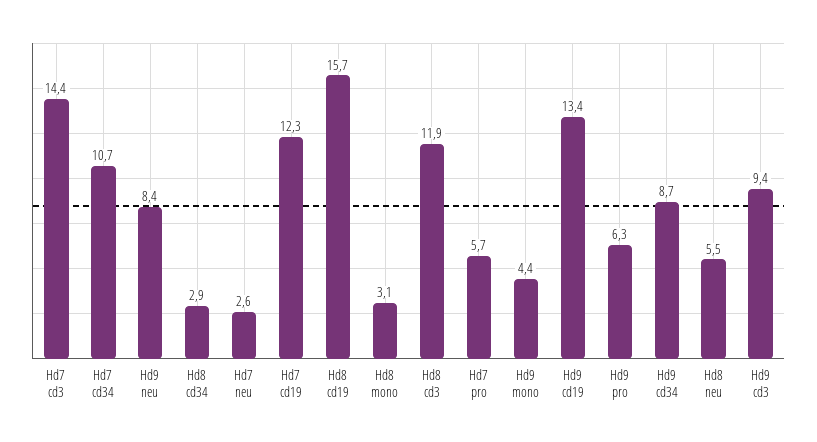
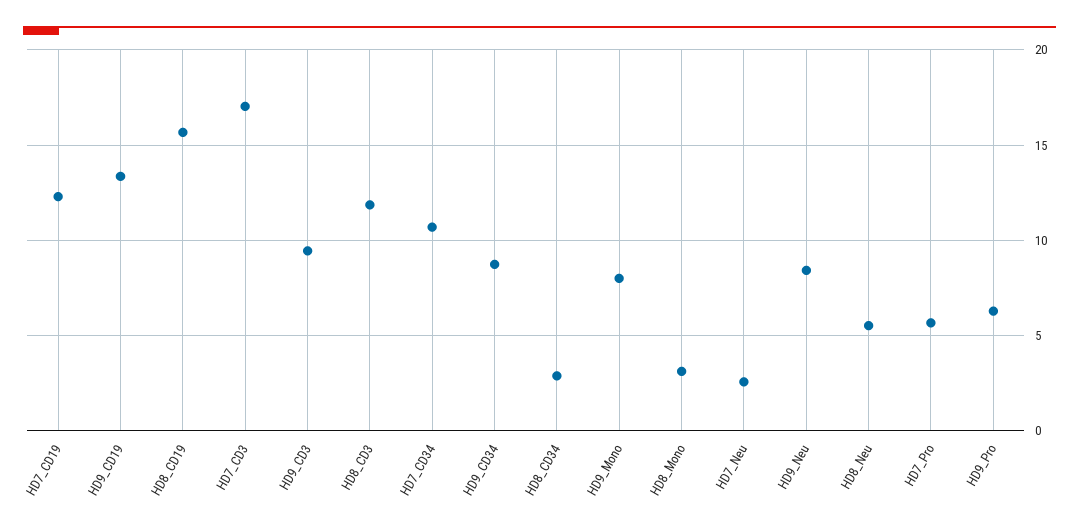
  {
-   "Hd7 cd3": 14.4,
+   "Hd7 cd3": 17,
    "Hd7 cd34": 10.7,
    "Hd9 neu": 8.4,
    "Hd8 cd34": 2.9,
    "Hd7 neu": 2.6,
    "Hd7 cd19": 12.3,
    "Hd8 cd19": 15.7,
    "Hd8 mono": 3.1,
    "Hd8 cd3": 11.9,
    "Hd7 pro": 5.7,
-   "Hd9 mono": 4.4,
+   "Hd9 mono": 8,
    "Hd9 cd19": 13.4,
    "Hd9 pro": 6.3,
    "Hd9 cd34": 8.7,
    "Hd8 neu": 5.5,
    "Hd9 cd3": 9.4
  }

